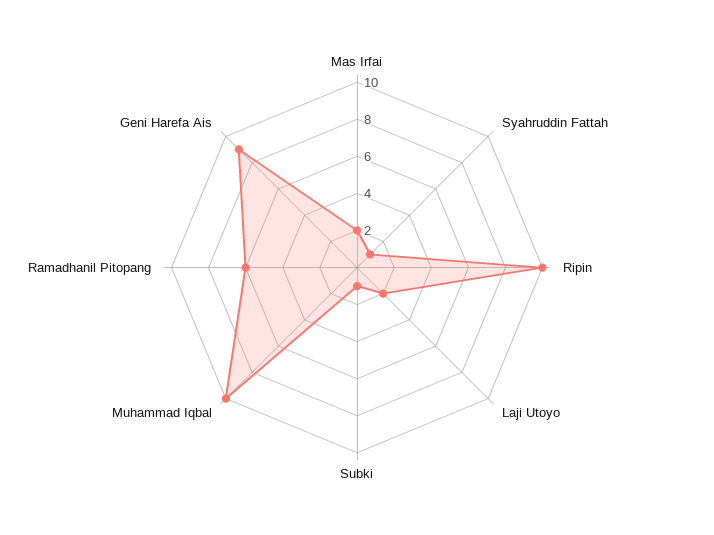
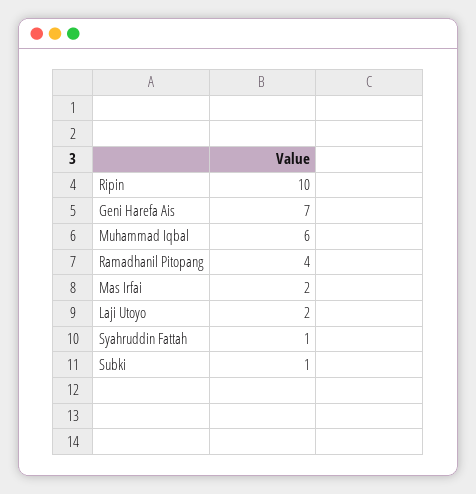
  {
    "Mas Irfai": 2,
    "Syahruddin Fattah": 1,
    "Ripin": 10,
    "Laji Utoyo": 2,
    "Subki": 1,
-   "Muhammad Iqbal": 10,
+   "Muhammad Iqbal": 6,
-   "Ramadhanil Pitopang": 6,
+   "Ramadhanil Pitopang": 4,
-   "Geni Harefa Ais": 9
+   "Geni Harefa Ais": 7
  }

